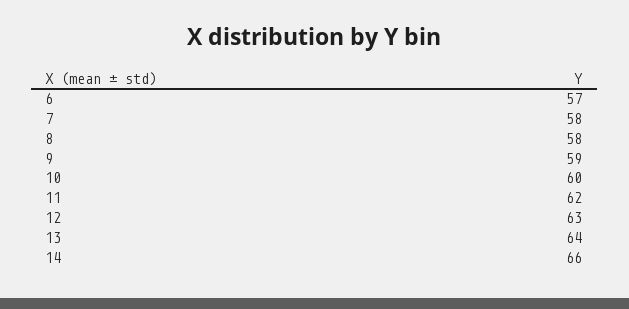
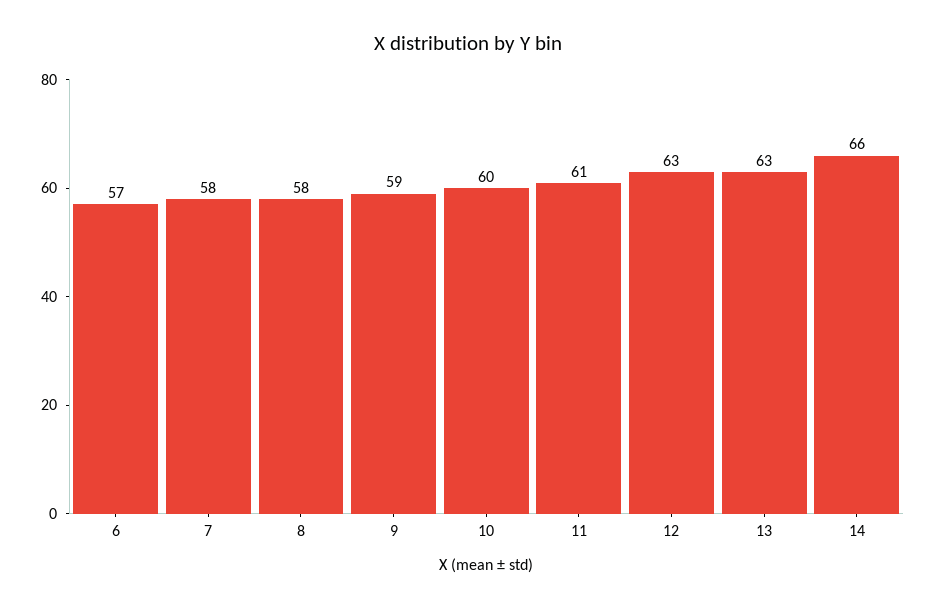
  {
    "6": 57,
    "7": 58,
    "8": 58,
    "9": 59,
    "10": 60,
-   "11": 62,
+   "11": 61,
    "12": 63,
-   "13": 64,
+   "13": 63,
    "14": 66
  }

